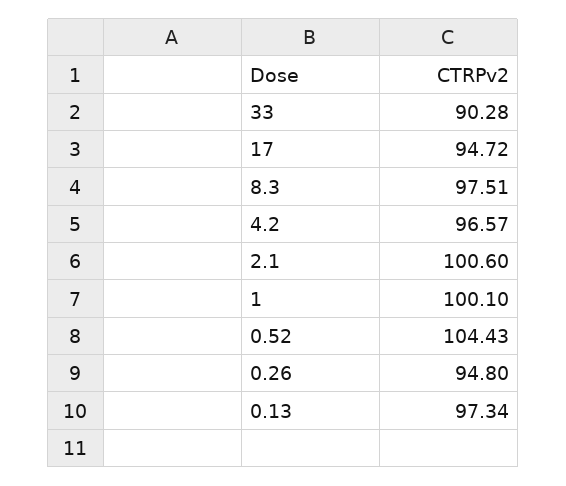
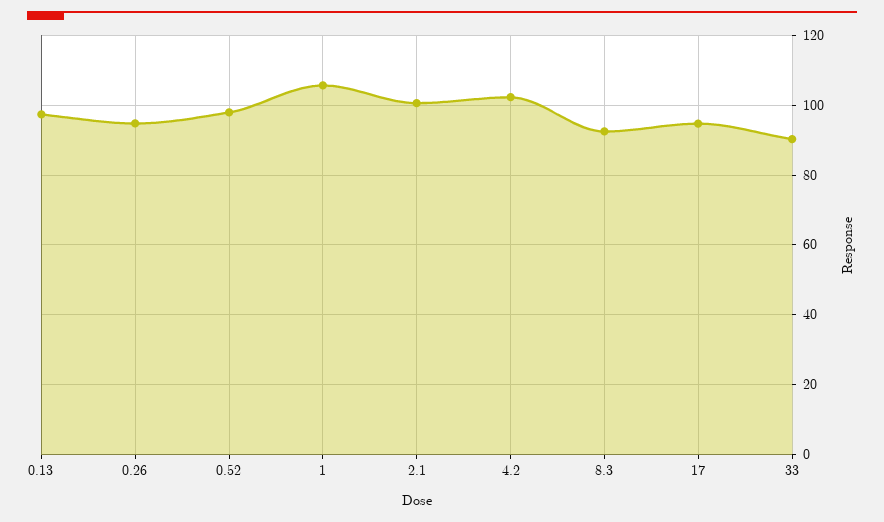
  {
    "33": 90.28,
    "17": 94.72,
-   "8.3": 97.51,
+   "8.3": 92,
-   "4.2": 96.57,
+   "4.2": 102,
    "2.1": 100.6,
-   "1": 100.1,
+   "1": 106,
-   "0.52": 104.43,
+   "0.52": 98,
    "0.26": 94.8,
    "0.13": 97.34
  }

